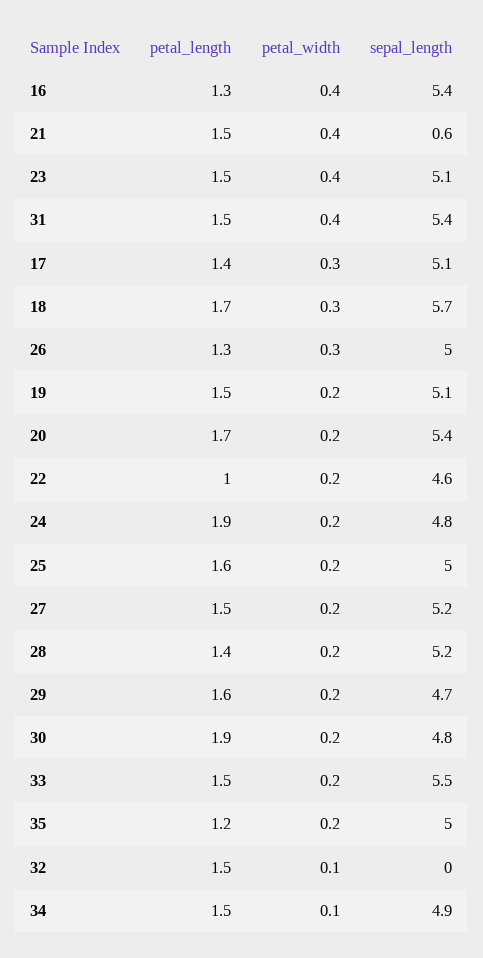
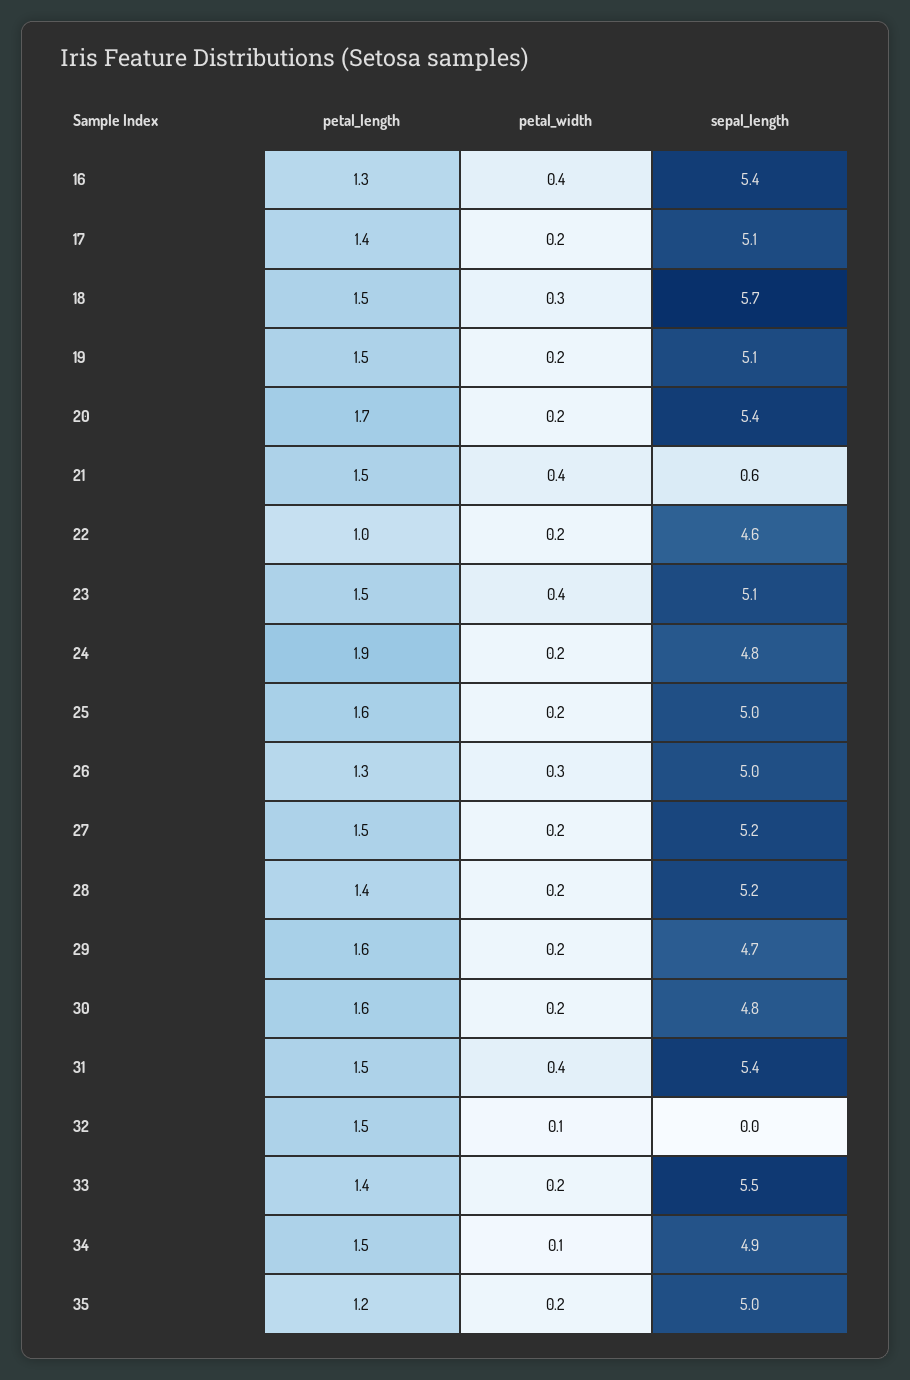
  {
    "petal_length": {
      "16": 1.3,
      "21": 1.5,
      "23": 1.5,
      "31": 1.5,
      "17": 1.4,
-     "18": 1.7,
+     "18": 1.5,
      "26": 1.3,
      "19": 1.5,
      "20": 1.7,
      "22": 1,
      "24": 1.9,
      "25": 1.6,
      "27": 1.5,
      "28": 1.4,
      "29": 1.6,
-     "30": 1.9,
+     "30": 1.6,
-     "33": 1.5,
+     "33": 1.4,
      "35": 1.2,
      "32": 1.5,
      "34": 1.5
    },
    "petal_width": {
      "16": 0.4,
      "21": 0.4,
      "23": 0.4,
      "31": 0.4,
-     "17": 0.3,
+     "17": 0.2,
      "18": 0.3,
      "26": 0.3,
      "19": 0.2,
      "20": 0.2,
      "22": 0.2,
      "24": 0.2,
      "25": 0.2,
      "27": 0.2,
      "28": 0.2,
      "29": 0.2,
      "30": 0.2,
      "33": 0.2,
      "35": 0.2,
      "32": 0.1,
      "34": 0.1
    },
    "sepal_length": {
      "16": 5.4,
      "21": 0.6,
      "23": 5.1,
      "31": 5.4,
      "17": 5.1,
      "18": 5.7,
      "26": 5,
      "19": 5.1,
      "20": 5.4,
      "22": 4.6,
      "24": 4.8,
      "25": 5,
      "27": 5.2,
      "28": 5.2,
      "29": 4.7,
      "30": 4.8,
      "33": 5.5,
      "35": 5,
      "32": 0,
      "34": 4.9
    }
  }

